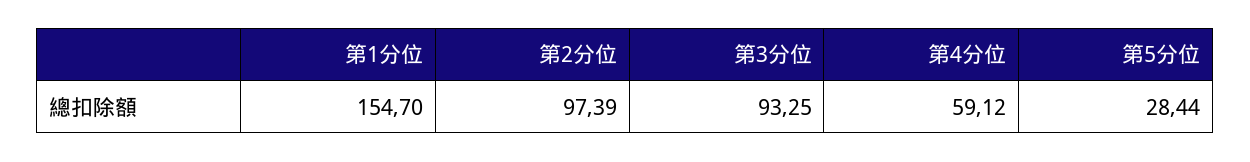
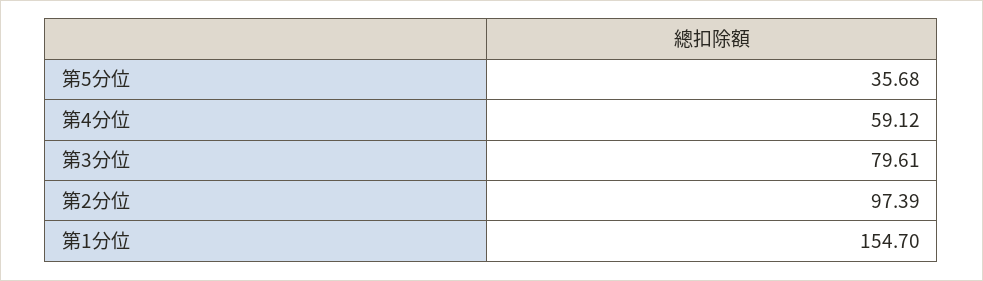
  {
    "第1分位": 154.7,
    "第2分位": 97.39,
-   "第3分位": 93.25,
+   "第3分位": 79.61,
    "第4分位": 59.12,
-   "第5分位": 28.44
+   "第5分位": 35.68
  }

